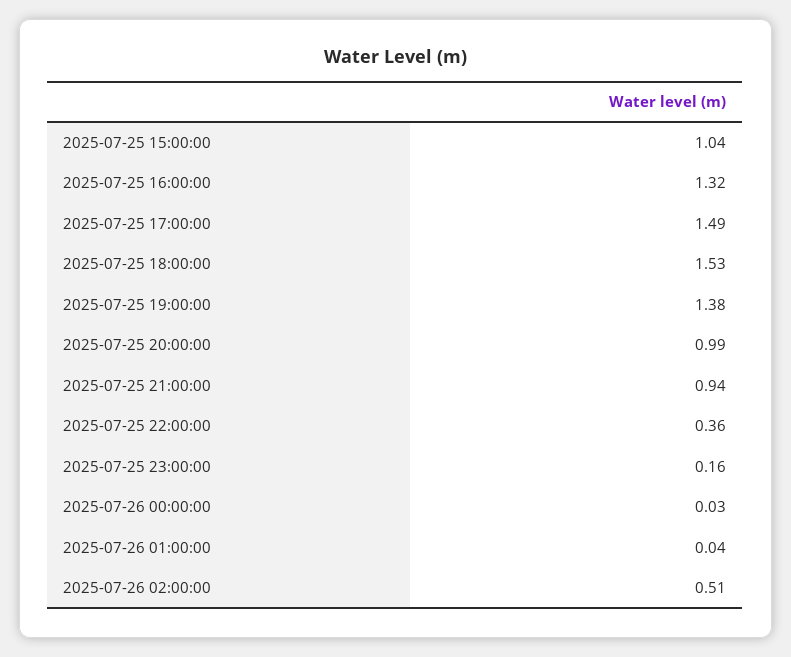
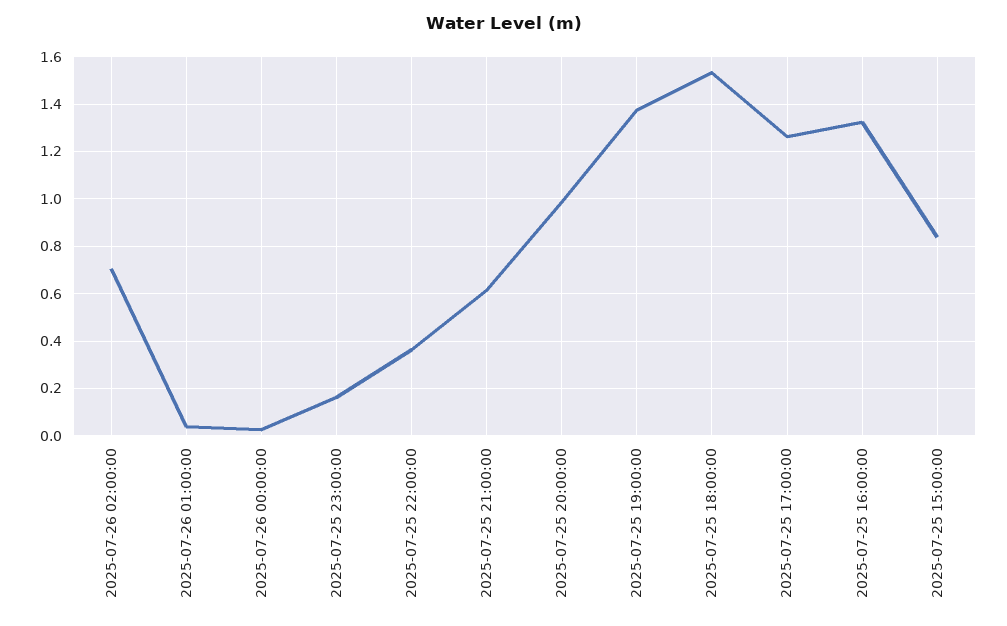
  {
-   "2025-07-25 15:00:00": 1.04,
+   "2025-07-25 15:00:00": 0.85,
    "2025-07-25 16:00:00": 1.32,
-   "2025-07-25 17:00:00": 1.49,
+   "2025-07-25 17:00:00": 1.25,
    "2025-07-25 18:00:00": 1.53,
    "2025-07-25 19:00:00": 1.38,
    "2025-07-25 20:00:00": 0.99,
-   "2025-07-25 21:00:00": 0.94,
+   "2025-07-25 21:00:00": 0.6,
    "2025-07-25 22:00:00": 0.36,
    "2025-07-25 23:00:00": 0.16,
    "2025-07-26 00:00:00": 0.03,
    "2025-07-26 01:00:00": 0.04,
-   "2025-07-26 02:00:00": 0.51
+   "2025-07-26 02:00:00": 0.7
  }

